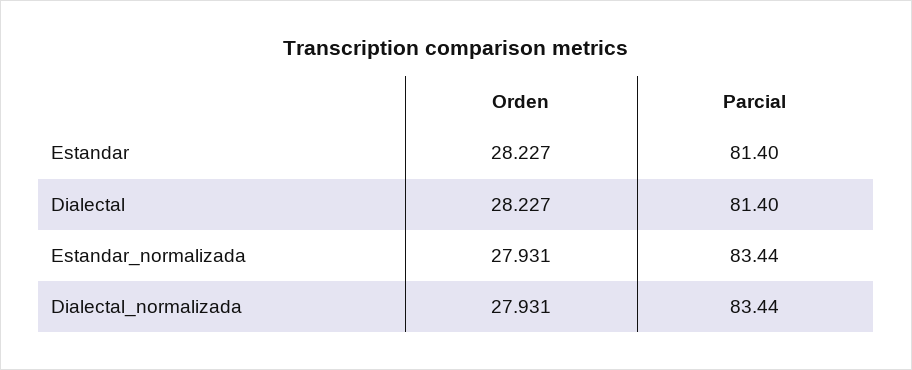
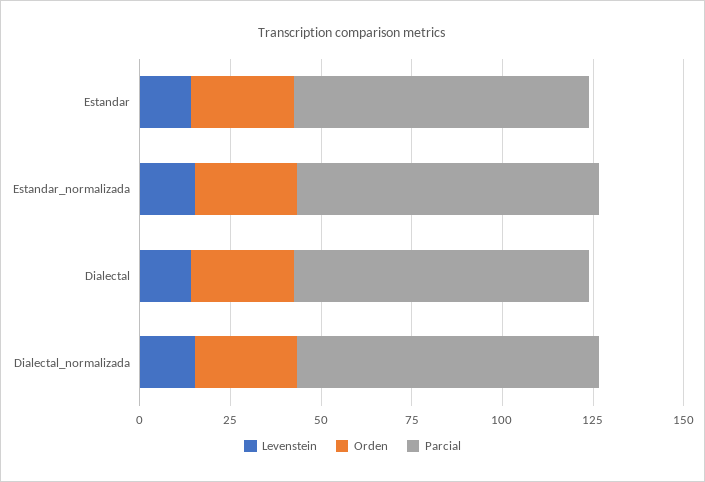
  {
    "Orden": {
      "Estandar": 28.227,
      "Dialectal": 28.227,
      "Estandar_normalizada": 27.931,
      "Dialectal_normalizada": 27.931
    },
    "Parcial": {
      "Estandar": 81.4,
      "Dialectal": 81.4,
      "Estandar_normalizada": 83.44,
      "Dialectal_normalizada": 83.44
-   }
+   },
+   "Levenstein": {
+     "Estandar": 15,
+     "Estandar_normalizada": 15,
+     "Dialectal": 15,
+     "Dialectal_normalizada": 15
+   }
  }

